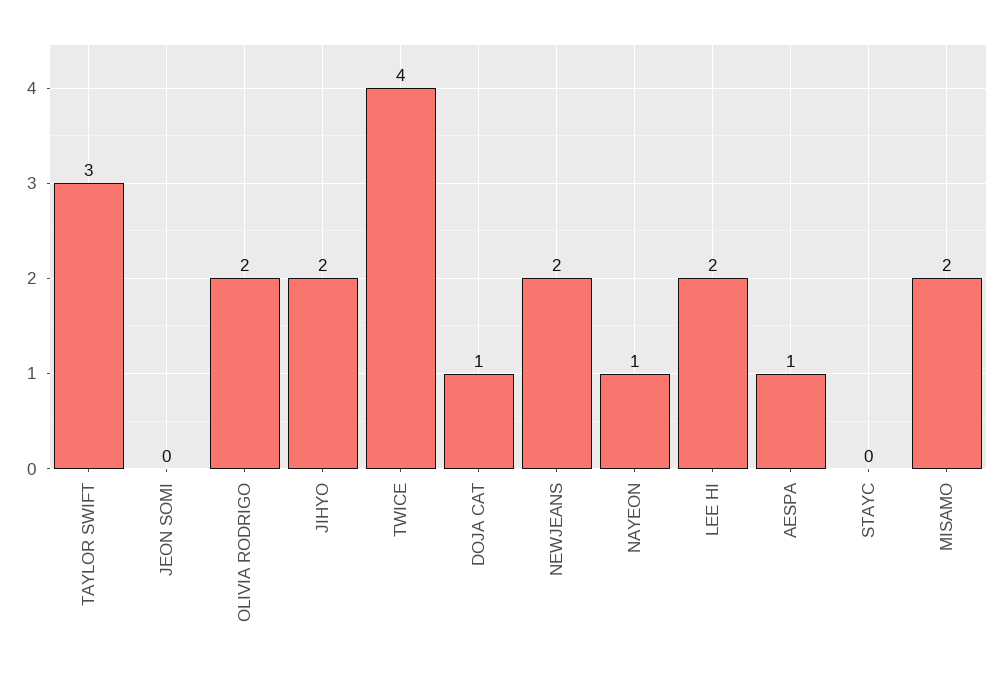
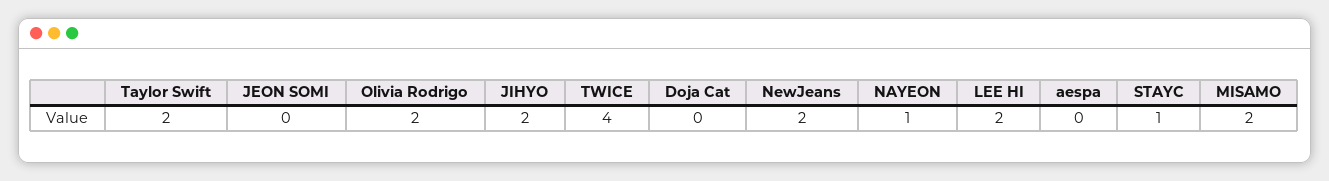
  {
-   "TAYLOR SWIFT": 3,
+   "TAYLOR SWIFT": 2,
    "JEON SOMI": 0,
    "OLIVIA RODRIGO": 2,
    "JIHYO": 2,
    "TWICE": 4,
-   "DOJA CAT": 1,
+   "DOJA CAT": 0,
    "NEWJEANS": 2,
    "NAYEON": 1,
    "LEE HI": 2,
-   "AESPA": 1,
+   "AESPA": 0,
-   "STAYC": 0,
+   "STAYC": 1,
    "MISAMO": 2
  }

